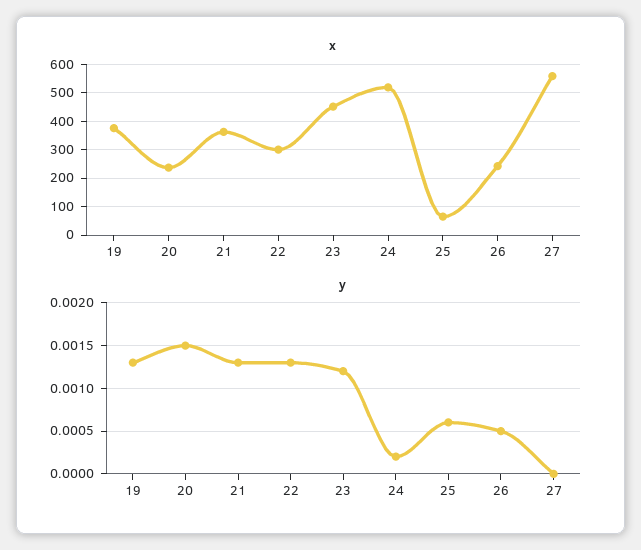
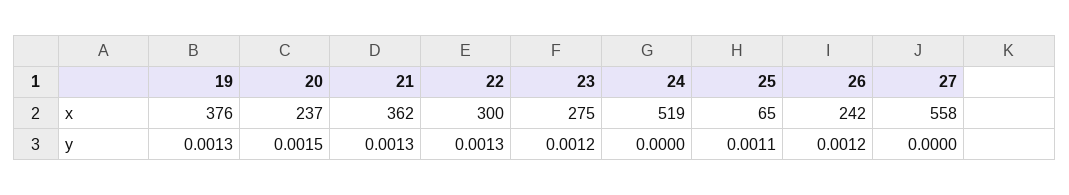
  {
    "x": {
      "19": 376,
      "20": 237,
      "21": 362,
      "22": 300,
-     "23": 450,
+     "23": 275,
      "24": 519,
      "25": 65,
      "26": 242,
      "27": 558
    },
    "y": {
      "19": 0.0013,
      "20": 0.0015,
      "21": 0.0013,
      "22": 0.0013,
      "23": 0.0012,
-     "24": 0.0002,
+     "24": 0,
-     "25": 0.0006,
+     "25": 0.0011,
-     "26": 0.0005,
+     "26": 0.0012,
      "27": 0
    }
  }

